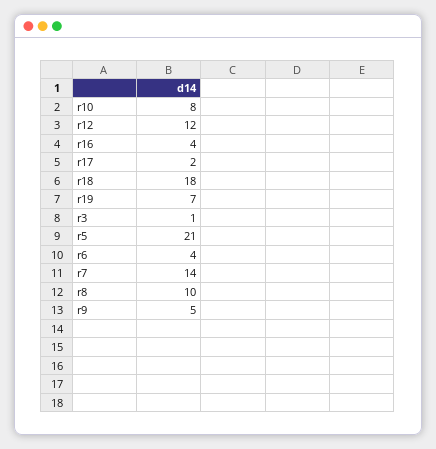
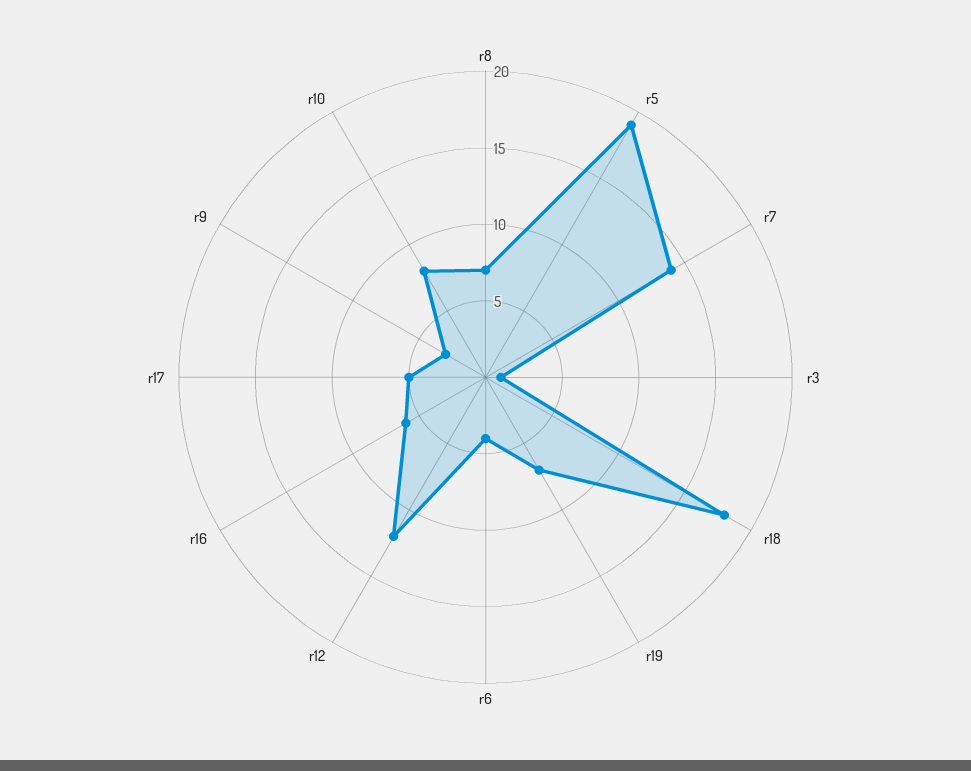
  {
    "r10": 8,
    "r12": 12,
-   "r16": 4,
+   "r16": 6,
-   "r17": 2,
+   "r17": 5,
    "r18": 18,
    "r19": 7,
    "r3": 1,
-   "r5": 21,
+   "r5": 19,
    "r6": 4,
    "r7": 14,
-   "r8": 10,
+   "r8": 7,
-   "r9": 5
+   "r9": 3
  }

